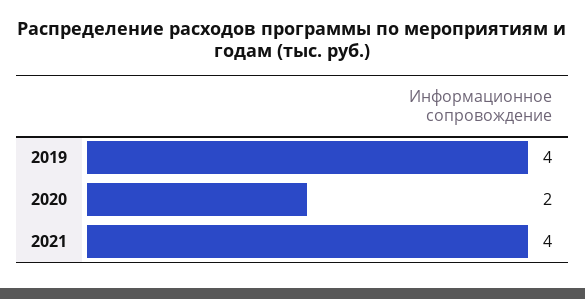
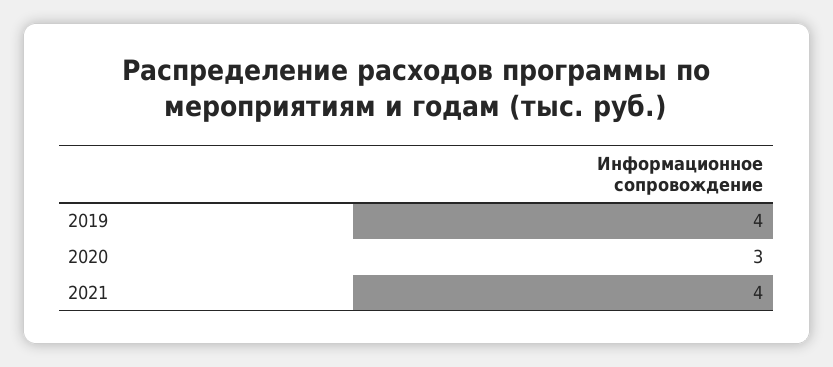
  {
    "2019": 4,
-   "2020": 2,
+   "2020": 3,
    "2021": 4
  }

